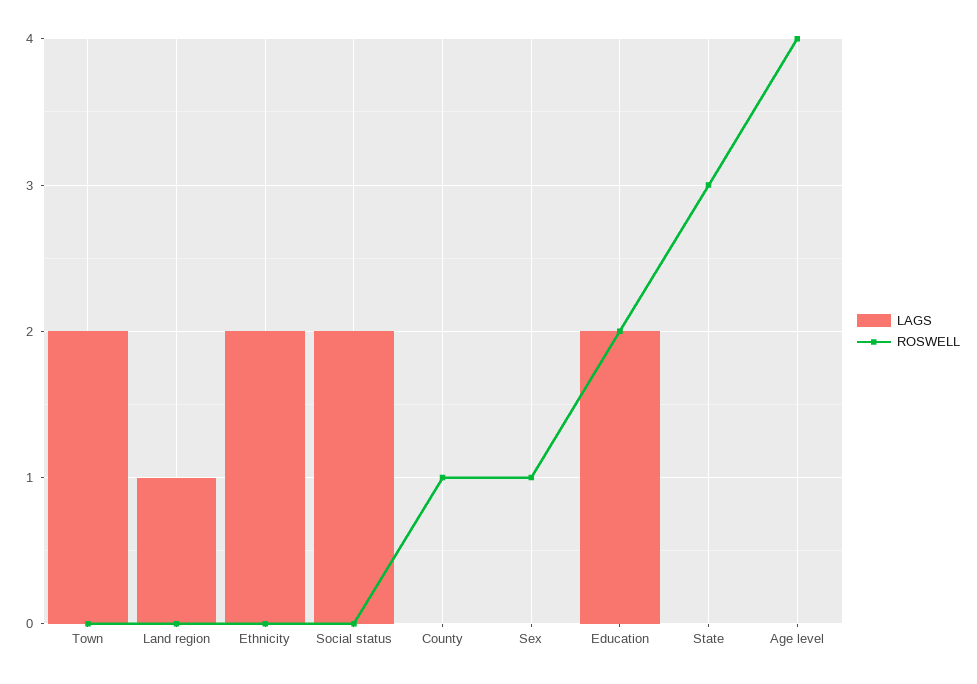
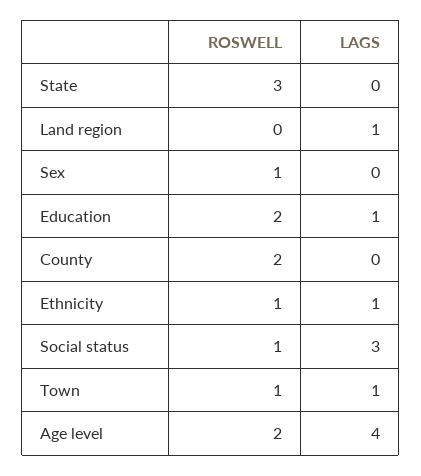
  {
    "LAGS": {
-     "Town": 2,
+     "Town": 1,
      "Land region": 1,
-     "Ethnicity": 2,
+     "Ethnicity": 1,
-     "Social status": 2,
+     "Social status": 3,
      "County": 0,
      "Sex": 0,
-     "Education": 2,
+     "Education": 1,
      "State": 0,
-     "Age level": 0
+     "Age level": 4
    },
    "ROSWELL": {
-     "Town": 0,
+     "Town": 1,
      "Land region": 0,
-     "Ethnicity": 0,
+     "Ethnicity": 1,
-     "Social status": 0,
+     "Social status": 1,
-     "County": 1,
+     "County": 2,
      "Sex": 1,
      "Education": 2,
      "State": 3,
-     "Age level": 4
+     "Age level": 2
    }
  }

